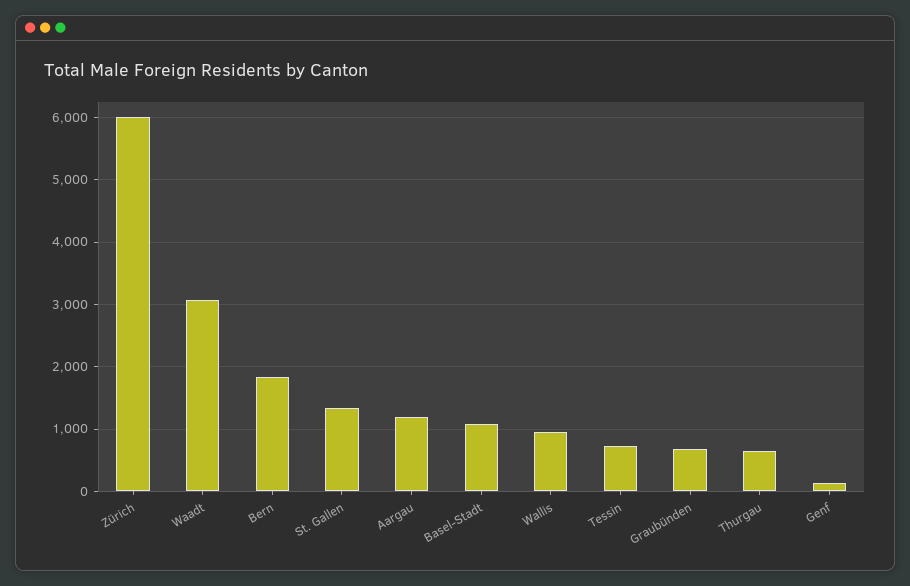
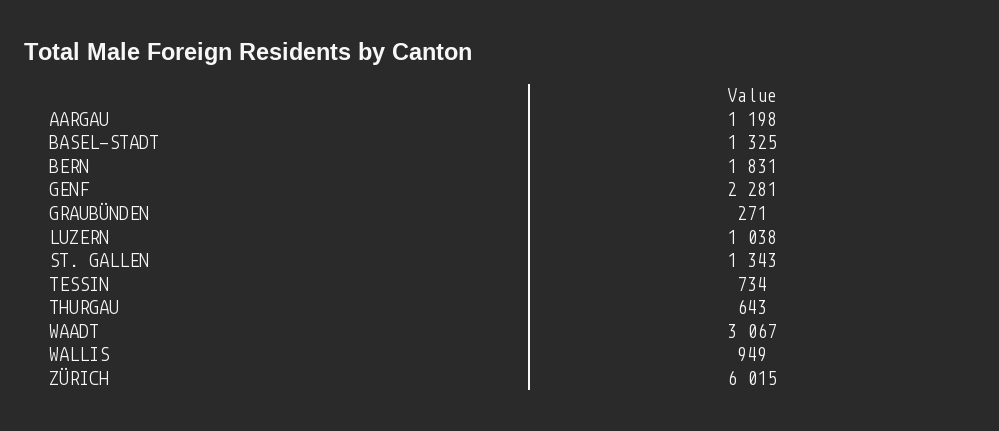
  {
    "Zürich": 6015,
    "Waadt": 3067,
    "Bern": 1831,
    "St. Gallen": 1343,
    "Aargau": 1198,
-   "Basel-Stadt": 1100,
+   "Basel-Stadt": 1325,
    "Wallis": 949,
    "Tessin": 734,
-   "Graubünden": 700,
+   "Graubünden": 271,
    "Thurgau": 643,
-   "Genf": 100
+   "Genf": 2281,
+   "LUZERN": 1038
  }

